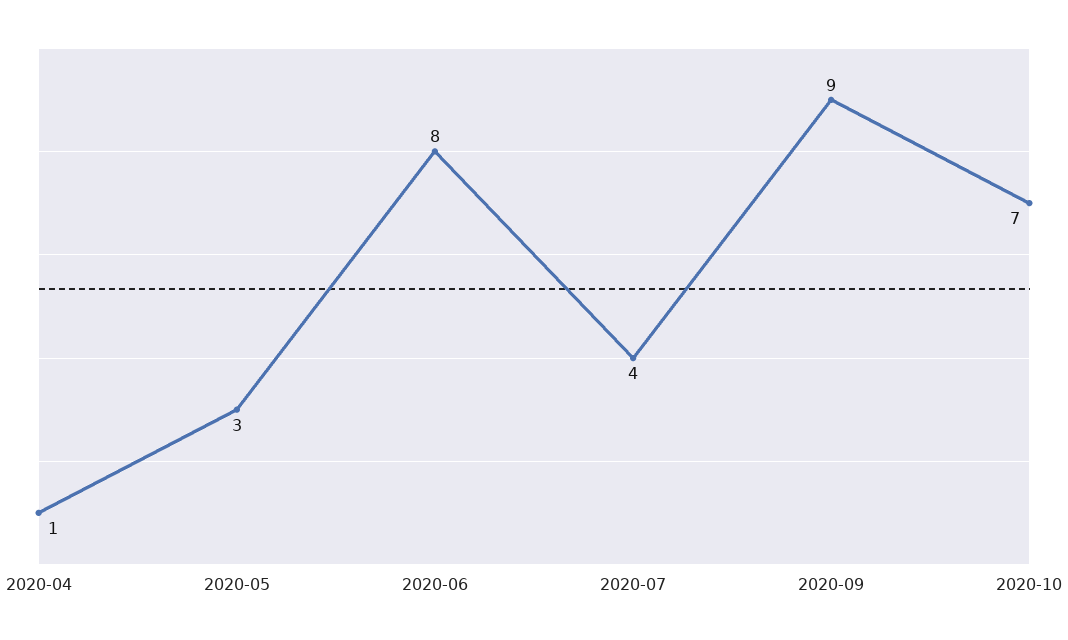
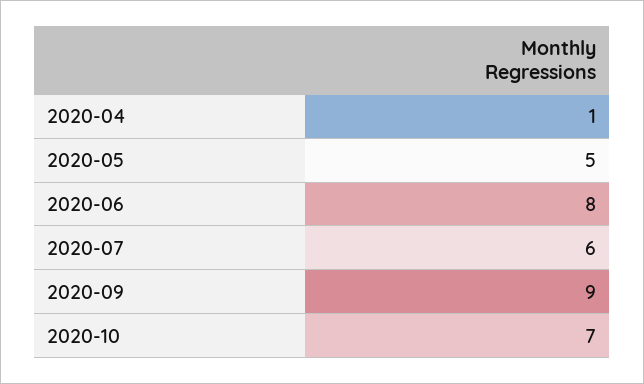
  {
    "2020-04": 1,
-   "2020-05": 3,
+   "2020-05": 5,
    "2020-06": 8,
-   "2020-07": 4,
+   "2020-07": 6,
    "2020-09": 9,
    "2020-10": 7
  }

